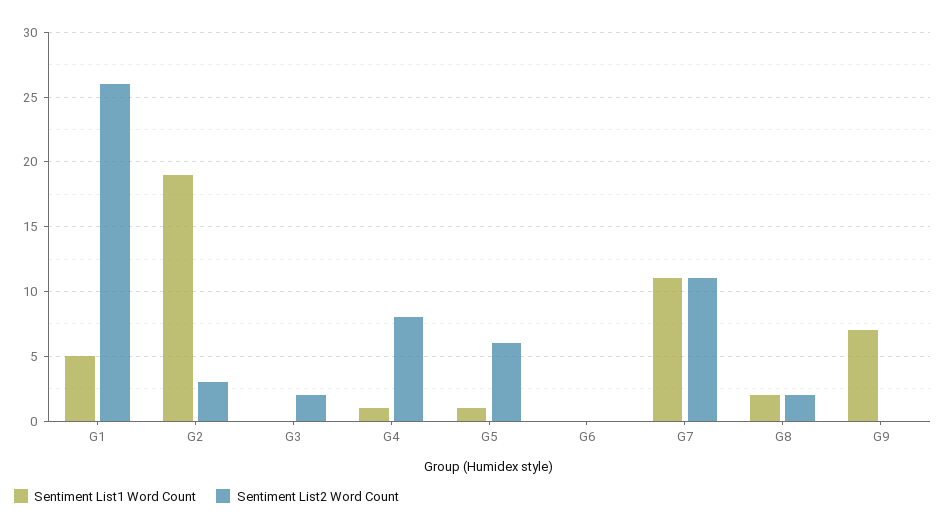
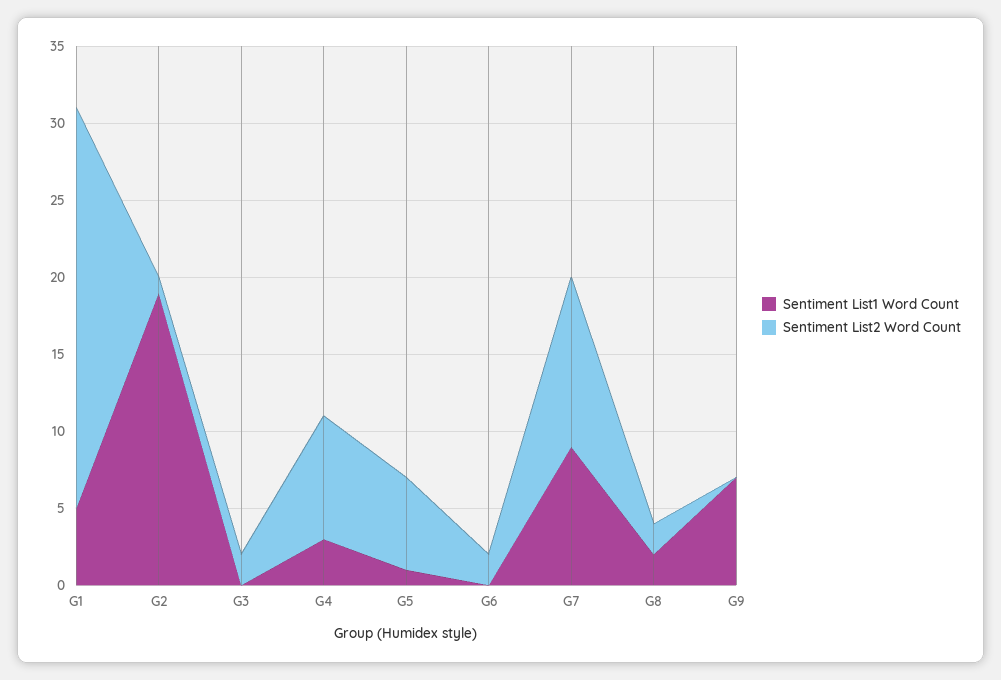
  {
    "Sentiment List1 Word Count": {
      "G1": 5,
      "G2": 19,
      "G3": 0,
-     "G4": 1,
+     "G4": 3,
      "G5": 1,
      "G6": 0,
-     "G7": 11,
+     "G7": 9,
      "G8": 2,
      "G9": 7
    },
    "Sentiment List2 Word Count": {
      "G1": 26,
-     "G2": 3,
+     "G2": 1,
      "G3": 2,
      "G4": 8,
      "G5": 6,
-     "G6": 0,
+     "G6": 2,
      "G7": 11,
      "G8": 2,
      "G9": 0
    }
  }

